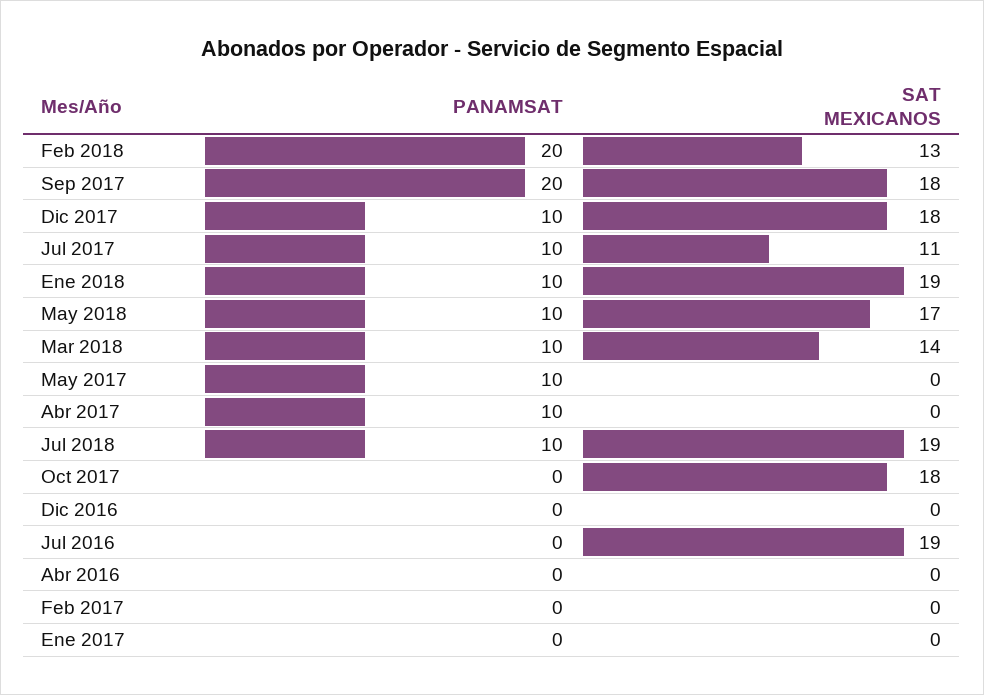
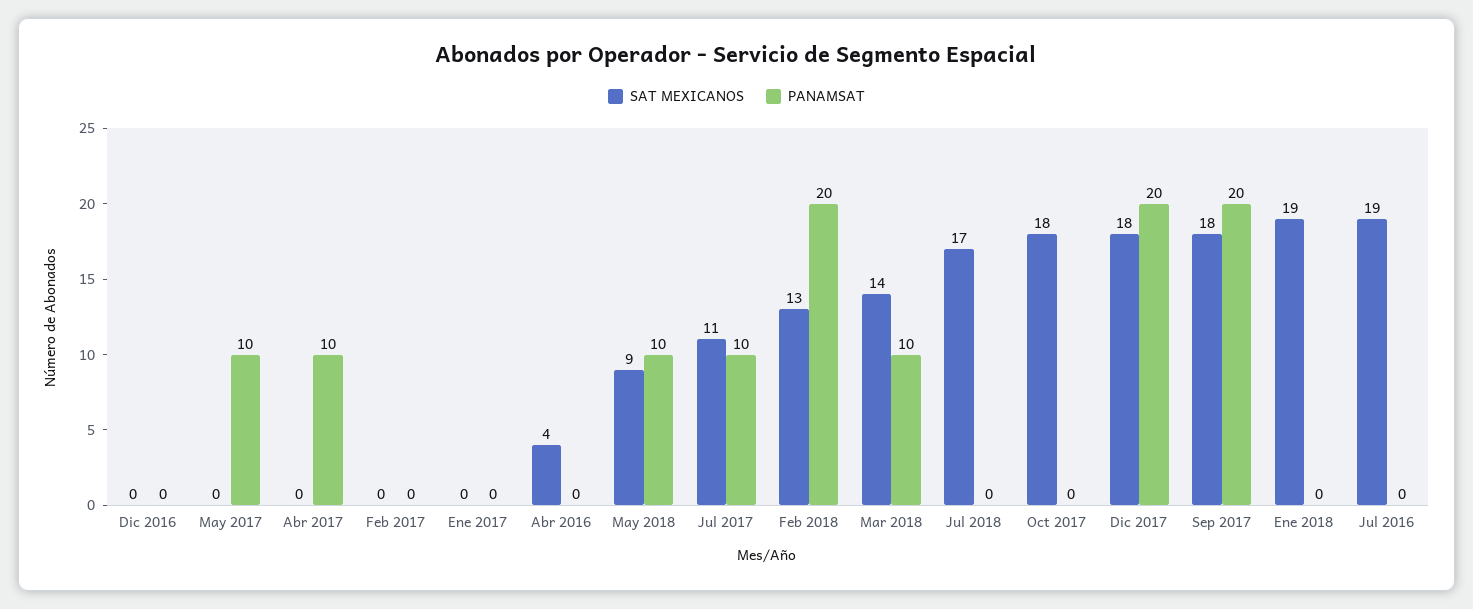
  {
    "PANAMSAT": {
      "Feb 2018": 20,
      "Sep 2017": 20,
-     "Dic 2017": 10,
+     "Dic 2017": 20,
      "Jul 2017": 10,
-     "Ene 2018": 10,
+     "Ene 2018": 0,
      "May 2018": 10,
      "Mar 2018": 10,
      "May 2017": 10,
      "Abr 2017": 10,
-     "Jul 2018": 10,
+     "Jul 2018": 0,
      "Oct 2017": 0,
      "Dic 2016": 0,
      "Jul 2016": 0,
      "Abr 2016": 0,
      "Feb 2017": 0,
      "Ene 2017": 0
    },
    "SAT MEXICANOS": {
      "Feb 2018": 13,
      "Sep 2017": 18,
      "Dic 2017": 18,
      "Jul 2017": 11,
      "Ene 2018": 19,
-     "May 2018": 17,
+     "May 2018": 9,
      "Mar 2018": 14,
      "May 2017": 0,
      "Abr 2017": 0,
-     "Jul 2018": 19,
+     "Jul 2018": 17,
      "Oct 2017": 18,
      "Dic 2016": 0,
      "Jul 2016": 19,
-     "Abr 2016": 0,
+     "Abr 2016": 4,
      "Feb 2017": 0,
      "Ene 2017": 0
    }
  }

